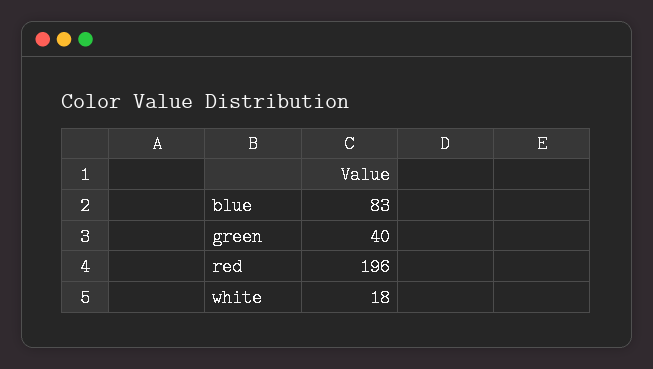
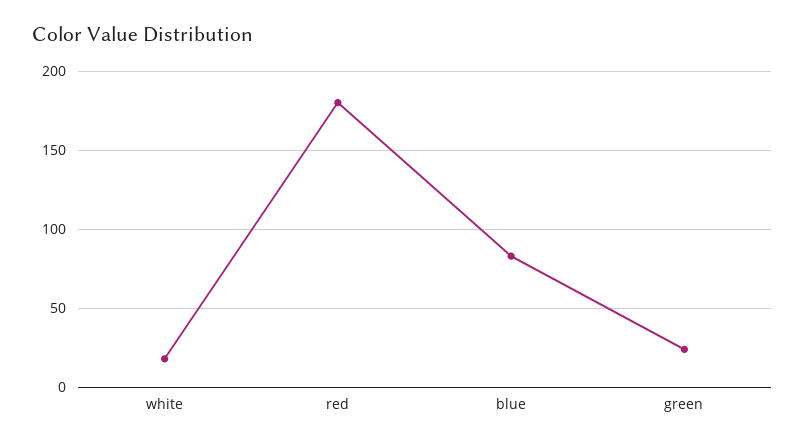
  {
    "blue": 83,
-   "green": 40,
+   "green": 25,
-   "red": 196,
+   "red": 180,
    "white": 18
  }

